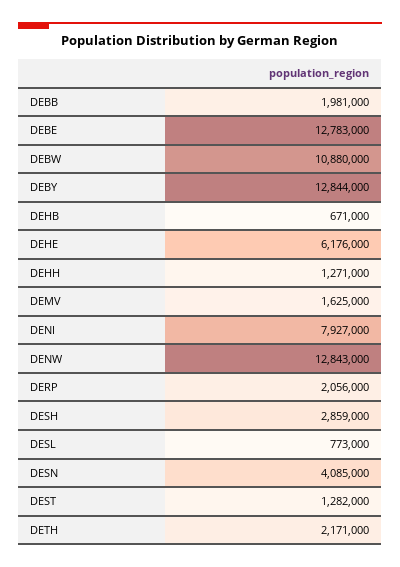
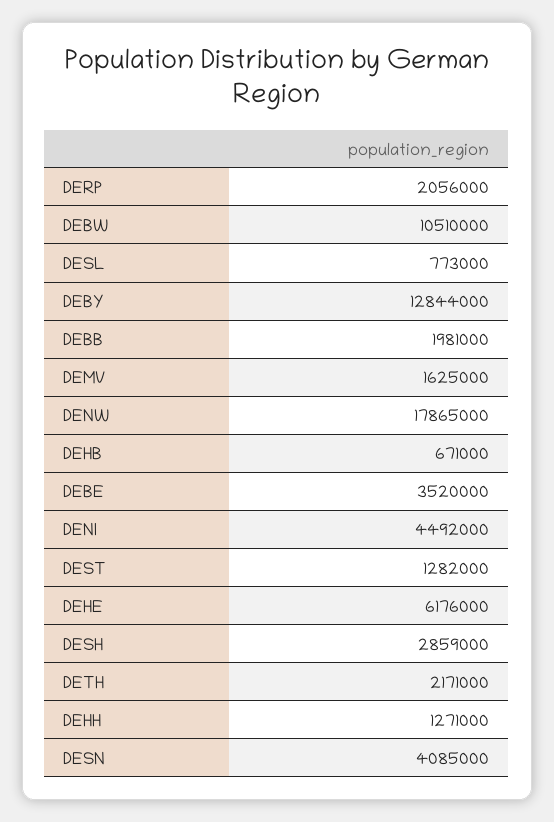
  {
    "DEBB": 1981000,
-   "DEBE": 12783000,
+   "DEBE": 3520000,
-   "DEBW": 10880000,
+   "DEBW": 10510000,
    "DEBY": 12844000,
    "DEHB": 671000,
    "DEHE": 6176000,
    "DEHH": 1271000,
    "DEMV": 1625000,
-   "DENI": 7927000,
+   "DENI": 4492000,
-   "DENW": 12843000,
+   "DENW": 17865000,
    "DERP": 2056000,
    "DESH": 2859000,
    "DESL": 773000,
    "DESN": 4085000,
    "DEST": 1282000,
    "DETH": 2171000
  }

